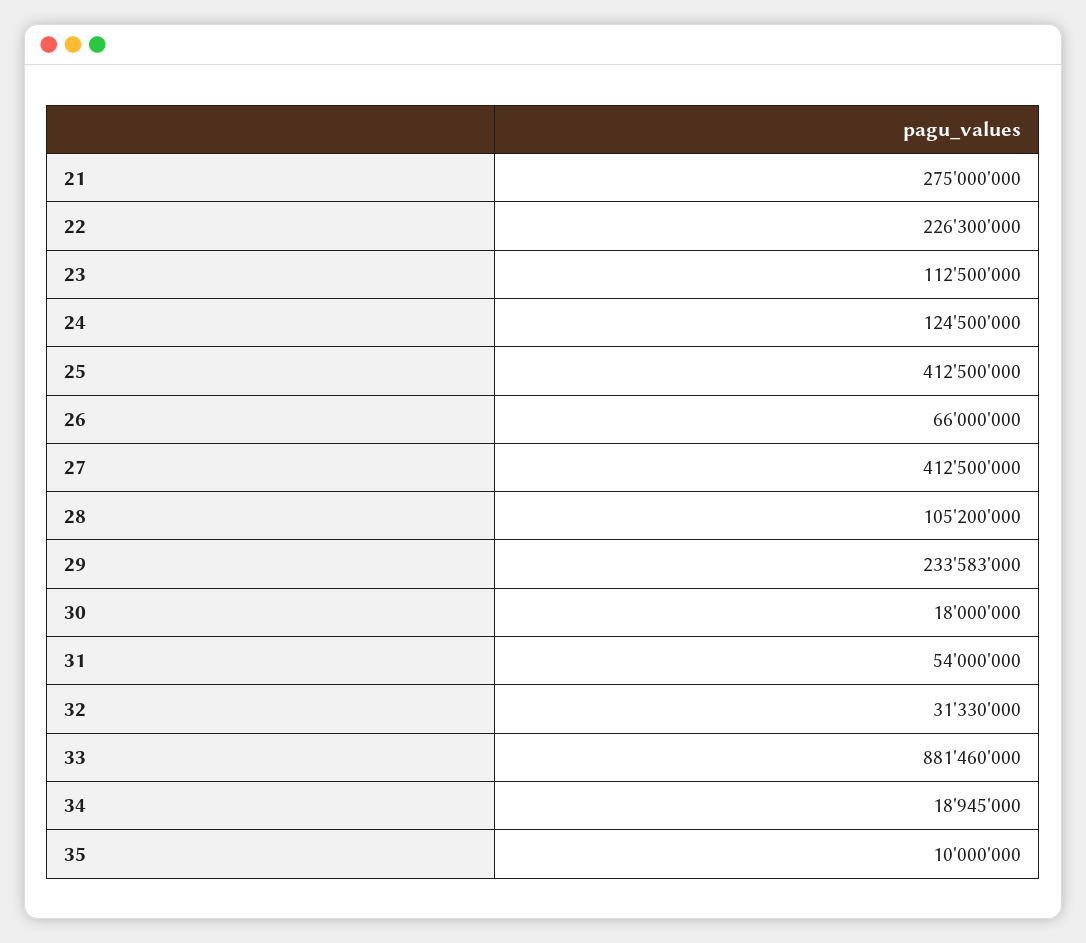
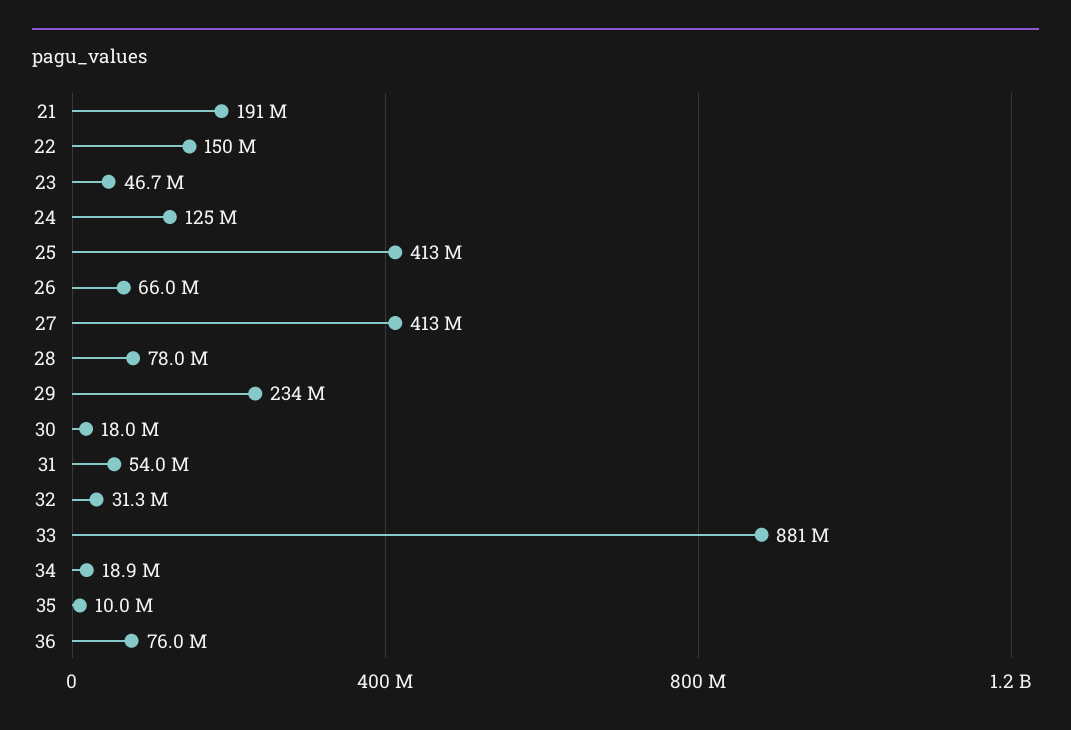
  {
-   "21": 275000000,
+   "21": 191000000,
-   "22": 226300000,
+   "22": 150000000,
-   "23": 112500000,
+   "23": 46700000,
    "24": 124500000,
    "25": 412500000,
    "26": 66000000,
    "27": 412500000,
-   "28": 105200000,
+   "28": 78000000,
    "29": 233583000,
    "30": 18000000,
    "31": 54000000,
    "32": 31330000,
    "33": 881460000,
    "34": 18945000,
-   "35": 10000000
+   "35": 10000000,
+   "36": 76000000
  }

